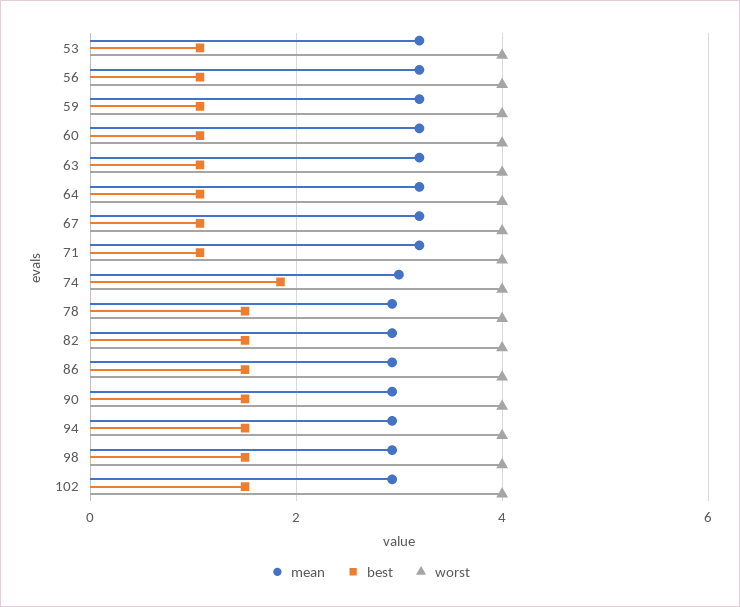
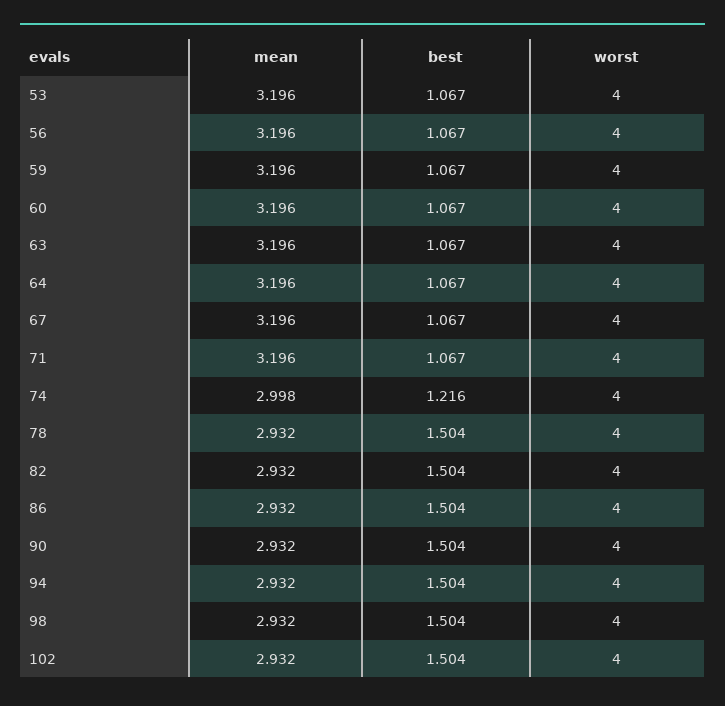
  {
    "mean": {
      "53": 3.196,
      "56": 3.196,
      "59": 3.196,
      "60": 3.196,
      "63": 3.196,
      "64": 3.196,
      "67": 3.196,
      "71": 3.196,
      "74": 2.998,
      "78": 2.932,
      "82": 2.932,
      "86": 2.932,
      "90": 2.932,
      "94": 2.932,
      "98": 2.932,
      "102": 2.932
    },
    "best": {
      "53": 1.067,
      "56": 1.067,
      "59": 1.067,
      "60": 1.067,
      "63": 1.067,
      "64": 1.067,
      "67": 1.067,
      "71": 1.067,
-     "74": 1.8,
+     "74": 1.216,
      "78": 1.504,
      "82": 1.504,
      "86": 1.504,
      "90": 1.504,
      "94": 1.504,
      "98": 1.504,
      "102": 1.504
    },
    "worst": {
      "53": 4,
      "56": 4,
      "59": 4,
      "60": 4,
      "63": 4,
      "64": 4,
      "67": 4,
      "71": 4,
      "74": 4,
      "78": 4,
      "82": 4,
      "86": 4,
      "90": 4,
      "94": 4,
      "98": 4,
      "102": 4
    }
  }

